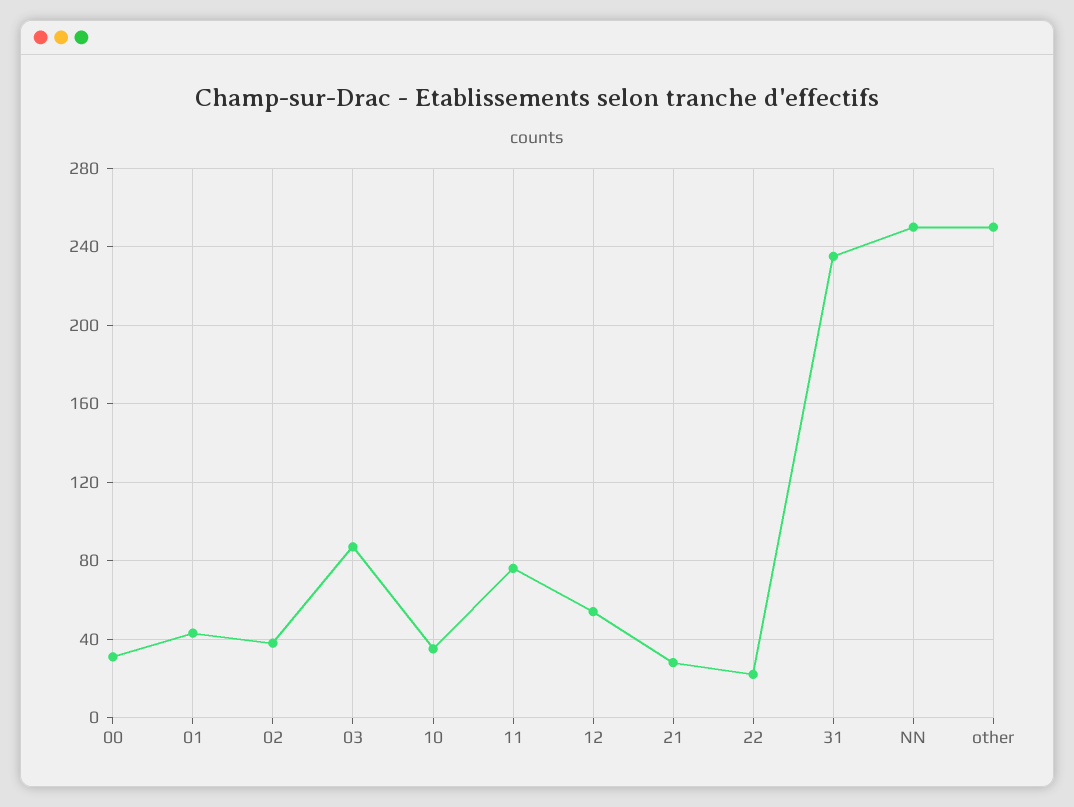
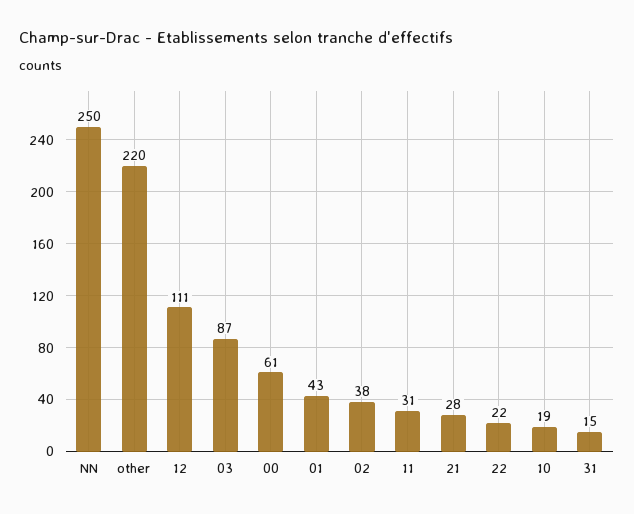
  {
-   "00": 30,
+   "00": 61,
    "01": 43,
    "02": 38,
    "03": 87,
-   "10": 35,
+   "10": 19,
-   "11": 75,
+   "11": 31,
-   "12": 55,
+   "12": 111,
    "21": 28,
    "22": 22,
-   "31": 235,
+   "31": 15,
    "NN": 250,
-   "other": 250
+   "other": 220
  }

